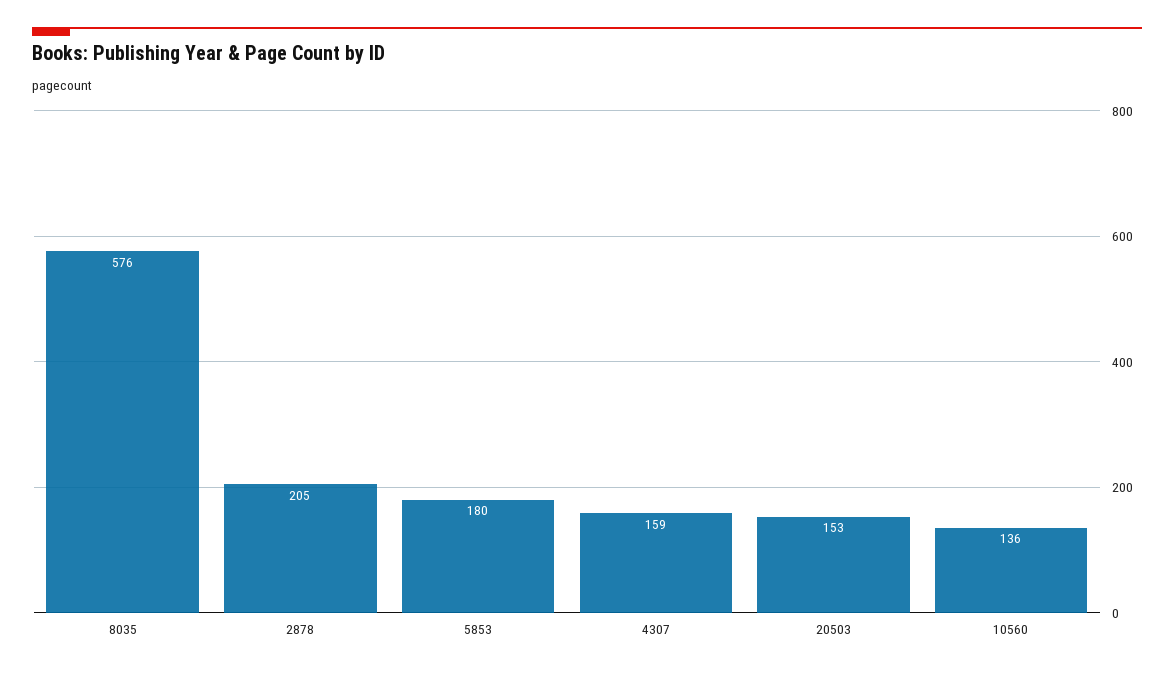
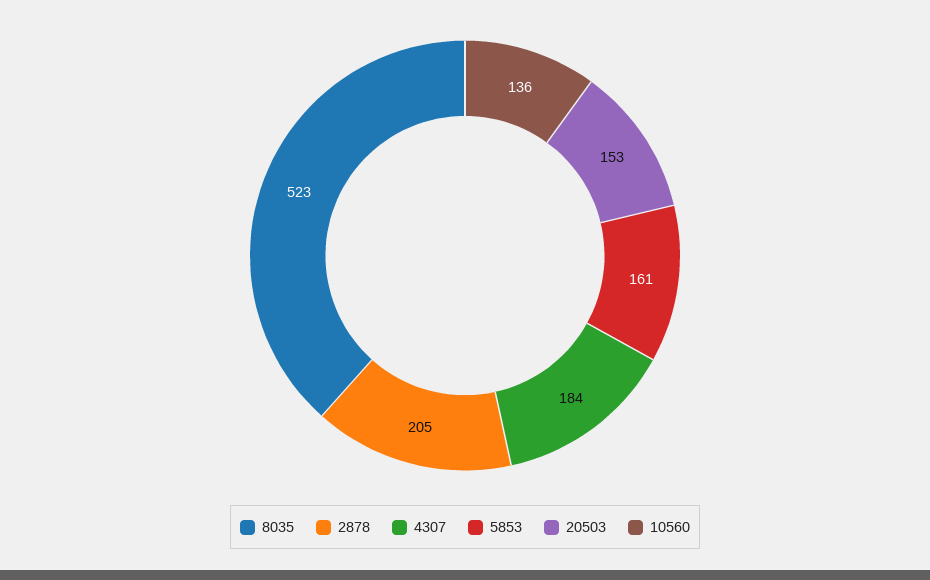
  {
-   "8035": 576,
+   "8035": 523,
    "2878": 205,
-   "5853": 180,
+   "5853": 161,
-   "4307": 159,
+   "4307": 184,
    "20503": 153,
    "10560": 136
  }

